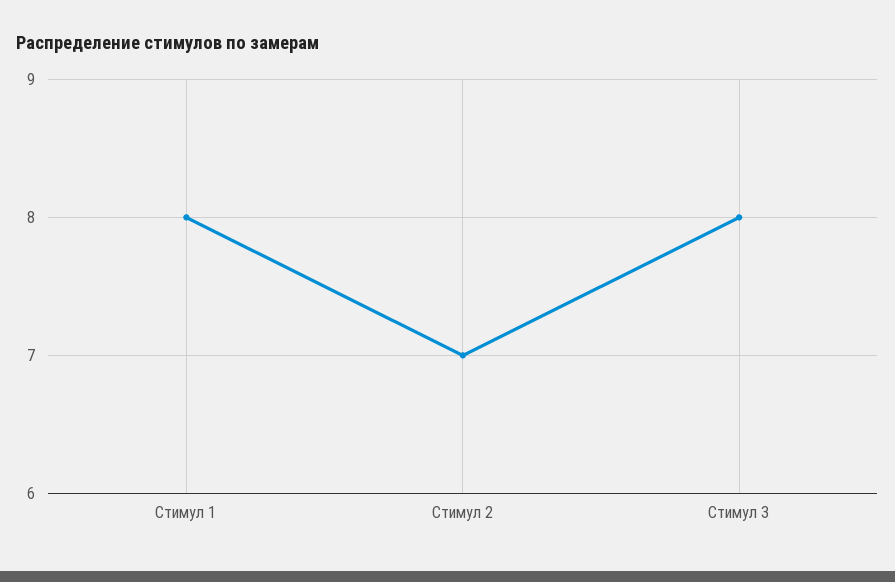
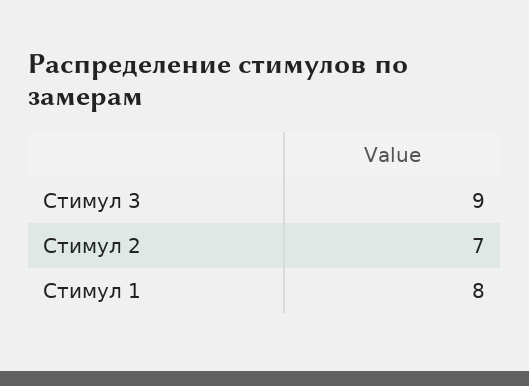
  {
    "Стимул 1": 8,
    "Стимул 2": 7,
-   "Стимул 3": 8
+   "Стимул 3": 9
  }

